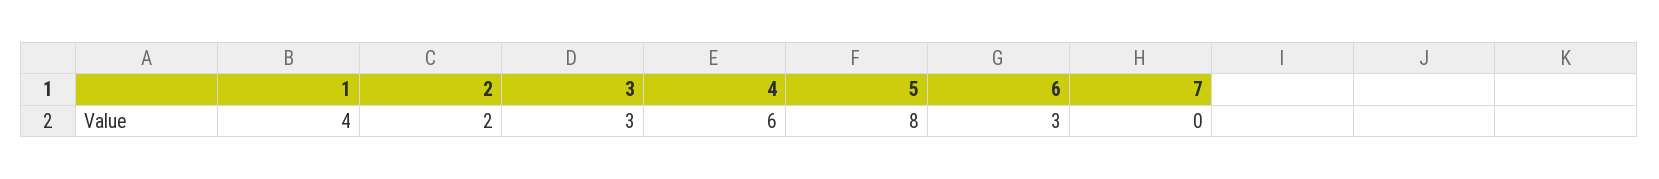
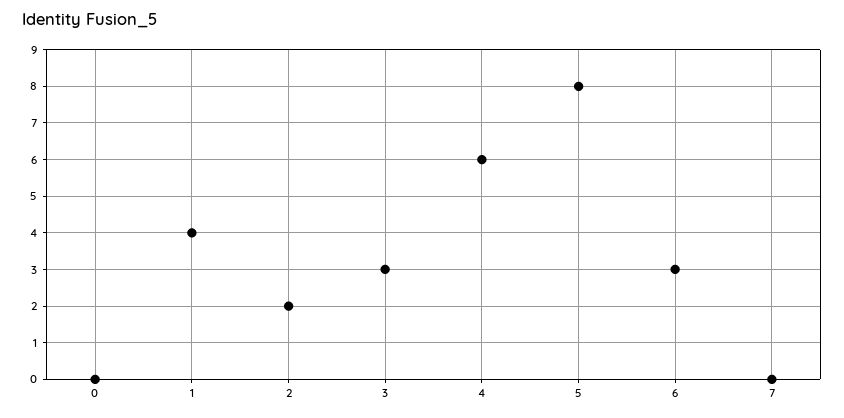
  {
    "1": 4,
    "2": 2,
    "3": 3,
    "4": 6,
    "5": 8,
    "6": 3,
-   "7": 0
+   "7": 0,
+   "0": 0
  }

